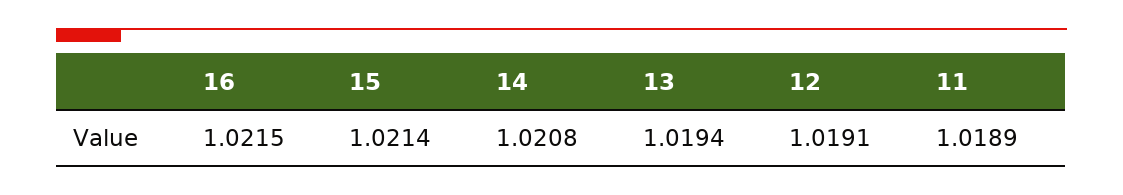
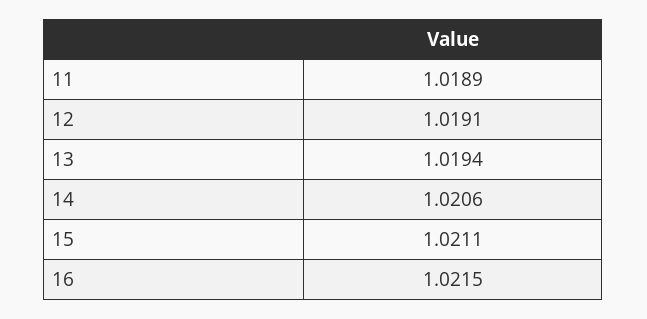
  {
    "16": 1.0215,
-   "15": 1.0214,
+   "15": 1.0211,
-   "14": 1.0208,
+   "14": 1.0206,
    "13": 1.0194,
    "12": 1.0191,
    "11": 1.0189
  }

